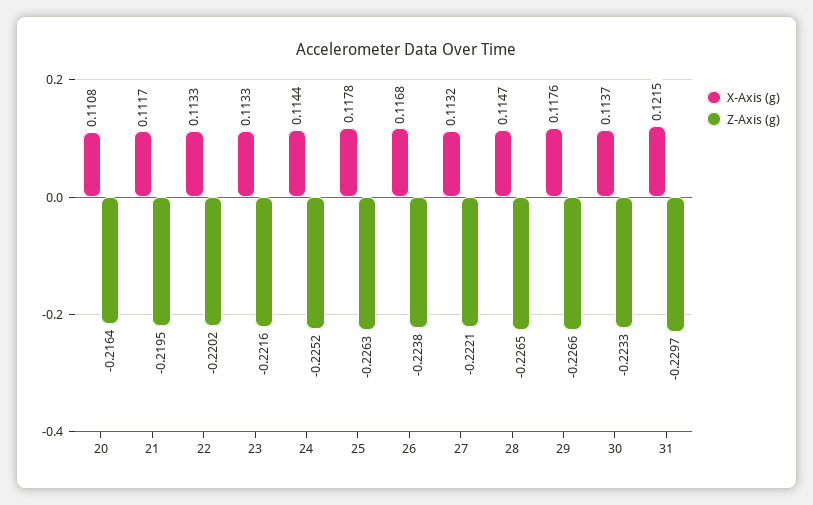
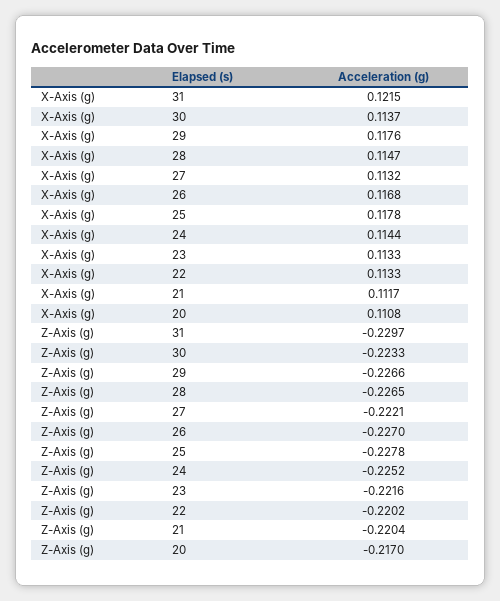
  {
    "X-Axis (g)": {
      "20": 0.1108,
      "21": 0.1117,
      "22": 0.1133,
      "23": 0.1133,
      "24": 0.1144,
      "25": 0.1178,
      "26": 0.1168,
      "27": 0.1132,
      "28": 0.1147,
      "29": 0.1176,
      "30": 0.1137,
      "31": 0.1215
    },
    "Z-Axis (g)": {
-     "20": -0.2164,
+     "20": -0.217,
-     "21": -0.2195,
+     "21": -0.2204,
      "22": -0.2202,
      "23": -0.2216,
      "24": -0.2252,
-     "25": -0.2263,
+     "25": -0.2278,
-     "26": -0.2238,
+     "26": -0.227,
      "27": -0.2221,
      "28": -0.2265,
      "29": -0.2266,
      "30": -0.2233,
      "31": -0.2297
    }
  }

